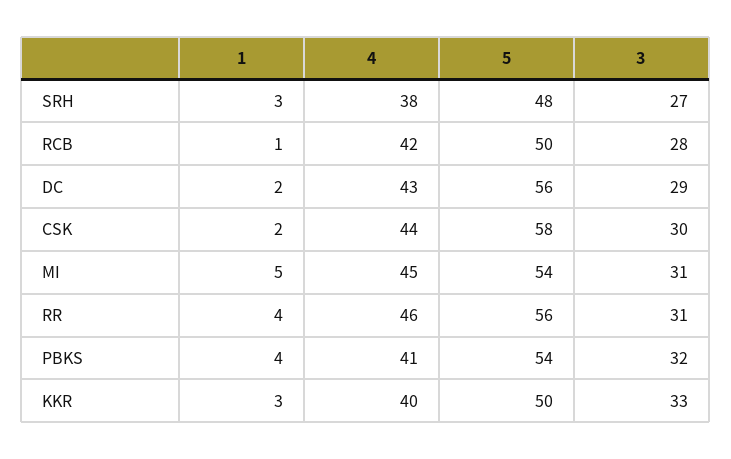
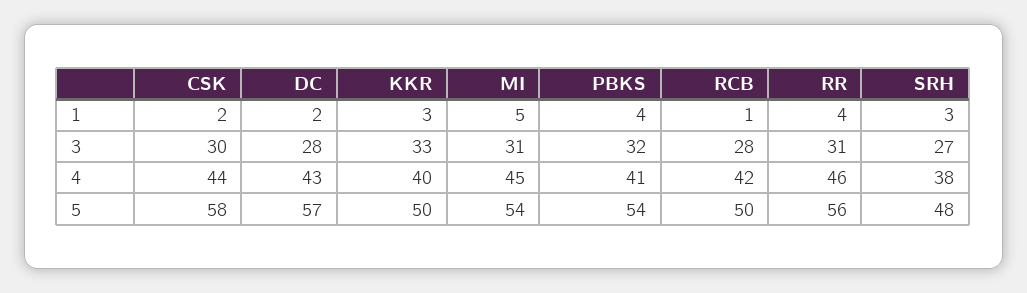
  {
    "1": {
      "SRH": 3,
      "RCB": 1,
      "DC": 2,
      "CSK": 2,
      "MI": 5,
      "RR": 4,
      "PBKS": 4,
      "KKR": 3
    },
    "4": {
      "SRH": 38,
      "RCB": 42,
      "DC": 43,
      "CSK": 44,
      "MI": 45,
      "RR": 46,
      "PBKS": 41,
      "KKR": 40
    },
    "5": {
      "SRH": 48,
      "RCB": 50,
-     "DC": 56,
+     "DC": 57,
      "CSK": 58,
      "MI": 54,
      "RR": 56,
      "PBKS": 54,
      "KKR": 50
    },
    "3": {
      "SRH": 27,
      "RCB": 28,
-     "DC": 29,
+     "DC": 28,
      "CSK": 30,
      "MI": 31,
      "RR": 31,
      "PBKS": 32,
      "KKR": 33
    }
  }

